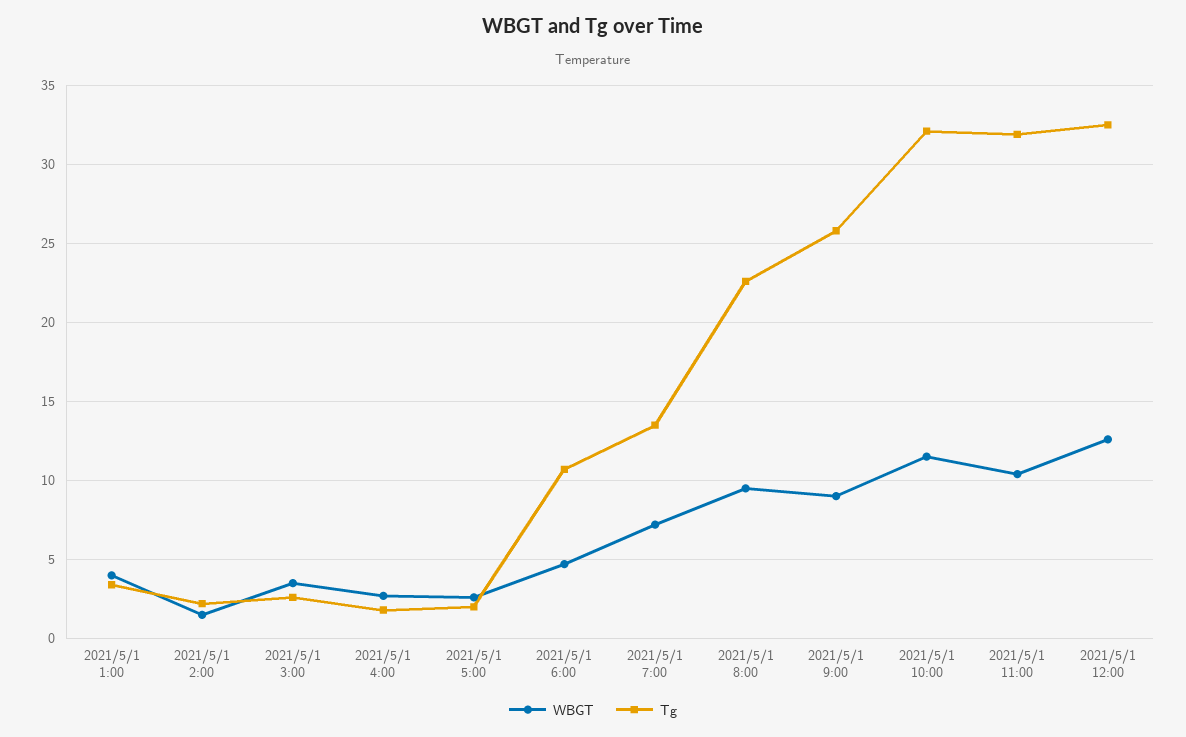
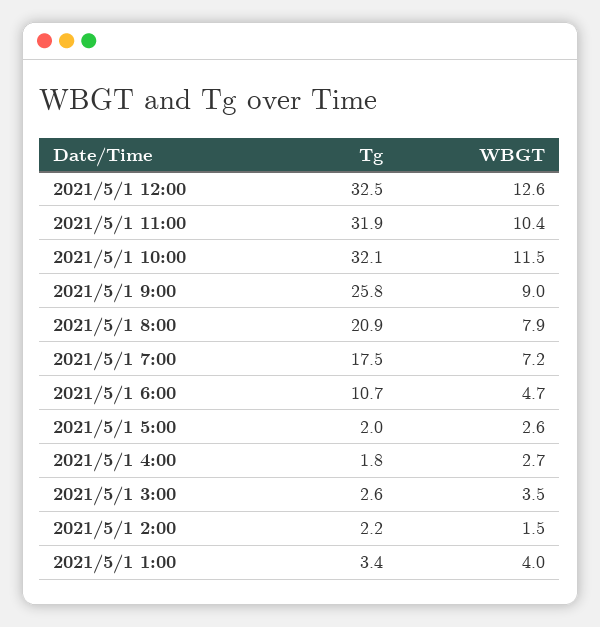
  {
    "WBGT": {
      "2021/5/1 1:00": 4,
      "2021/5/1 2:00": 1.5,
      "2021/5/1 3:00": 3.5,
      "2021/5/1 4:00": 2.7,
      "2021/5/1 5:00": 2.6,
      "2021/5/1 6:00": 4.7,
      "2021/5/1 7:00": 7.2,
-     "2021/5/1 8:00": 9.5,
+     "2021/5/1 8:00": 7.9,
      "2021/5/1 9:00": 9,
      "2021/5/1 10:00": 11.5,
      "2021/5/1 11:00": 10.4,
      "2021/5/1 12:00": 12.6
    },
    "Tg": {
      "2021/5/1 1:00": 3.4,
      "2021/5/1 2:00": 2.2,
      "2021/5/1 3:00": 2.6,
      "2021/5/1 4:00": 1.8,
      "2021/5/1 5:00": 2,
      "2021/5/1 6:00": 10.7,
-     "2021/5/1 7:00": 13.5,
+     "2021/5/1 7:00": 17.5,
-     "2021/5/1 8:00": 22.5,
+     "2021/5/1 8:00": 20.9,
      "2021/5/1 9:00": 25.8,
      "2021/5/1 10:00": 32.1,
      "2021/5/1 11:00": 31.9,
      "2021/5/1 12:00": 32.5
    }
  }

